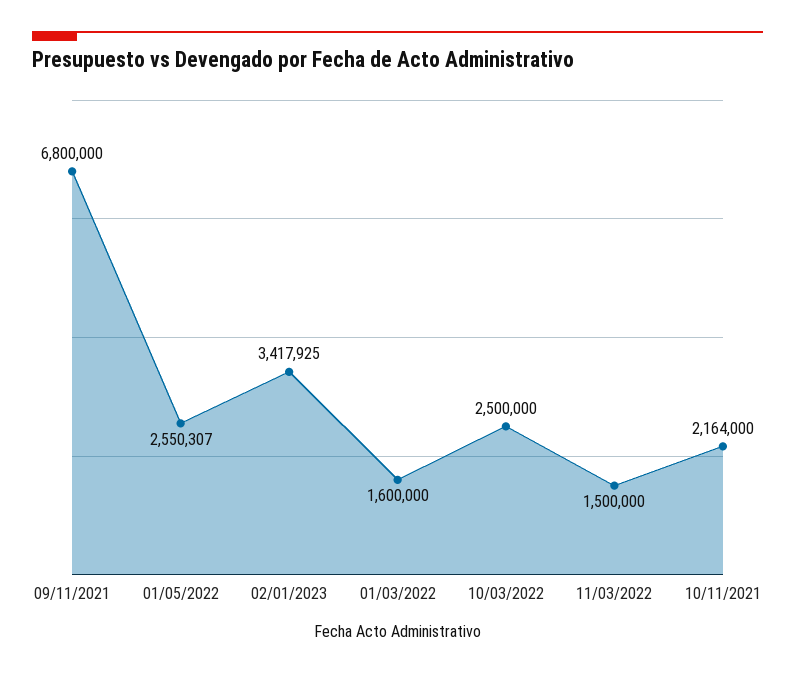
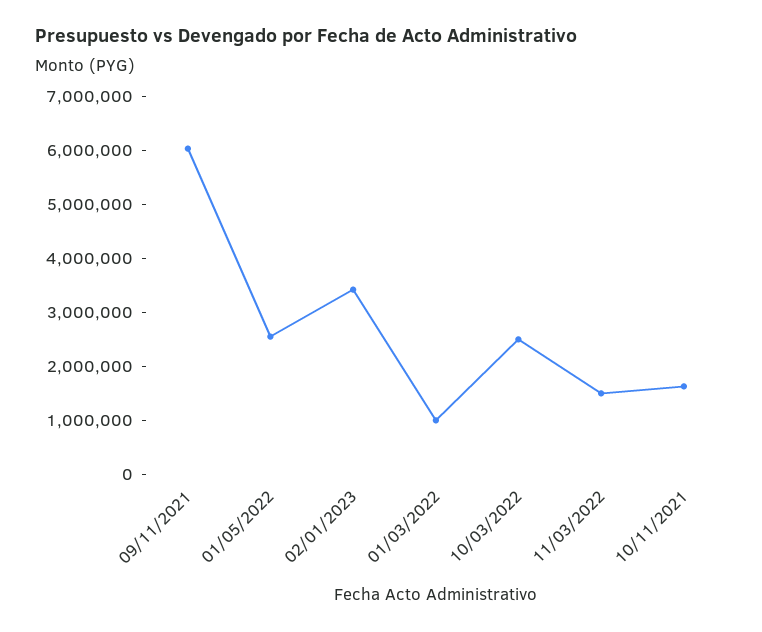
  {
-   "09/11/2021": 6800000,
+   "09/11/2021": 6000000,
    "01/05/2022": 2550307,
    "02/01/2023": 3417925,
-   "01/03/2022": 1600000,
+   "01/03/2022": 1000000,
    "10/03/2022": 2500000,
    "11/03/2022": 1500000,
-   "10/11/2021": 2164000
+   "10/11/2021": 1600000
  }

